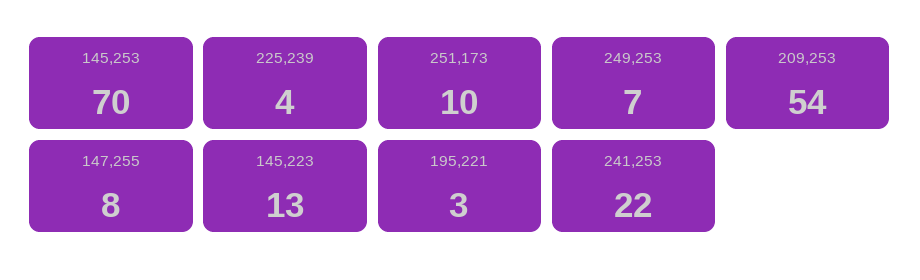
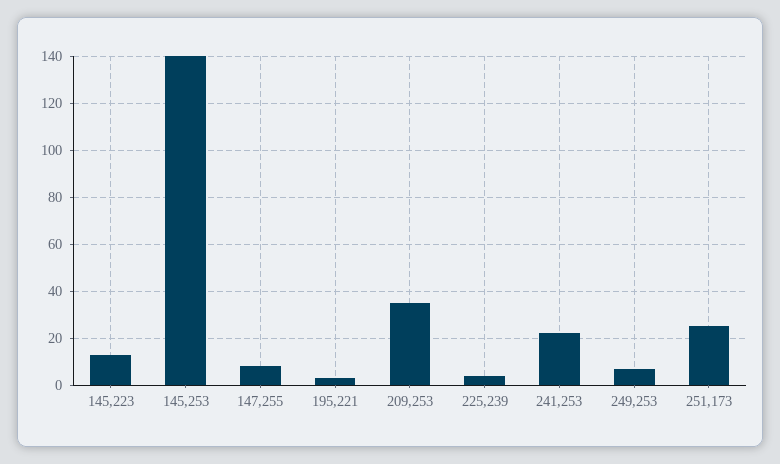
  {
-   "145,253": 70,
+   "145,253": 140,
    "225,239": 4,
-   "251,173": 10,
+   "251,173": 25,
    "249,253": 7,
-   "209,253": 54,
+   "209,253": 35,
    "147,255": 8,
    "145,223": 13,
    "195,221": 3,
    "241,253": 22
  }

